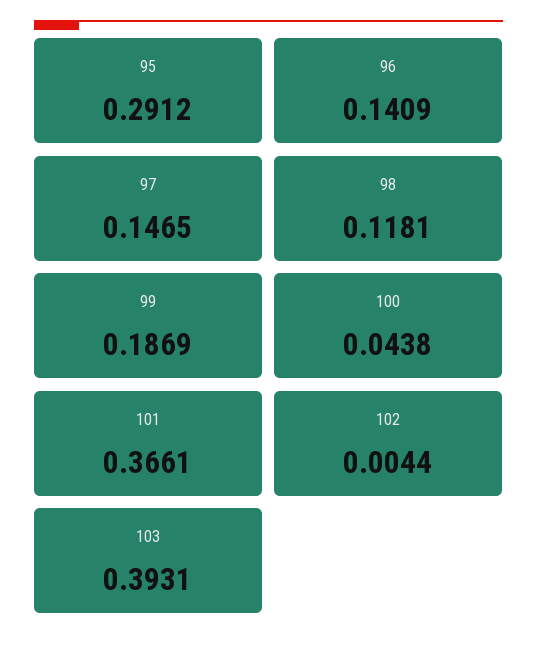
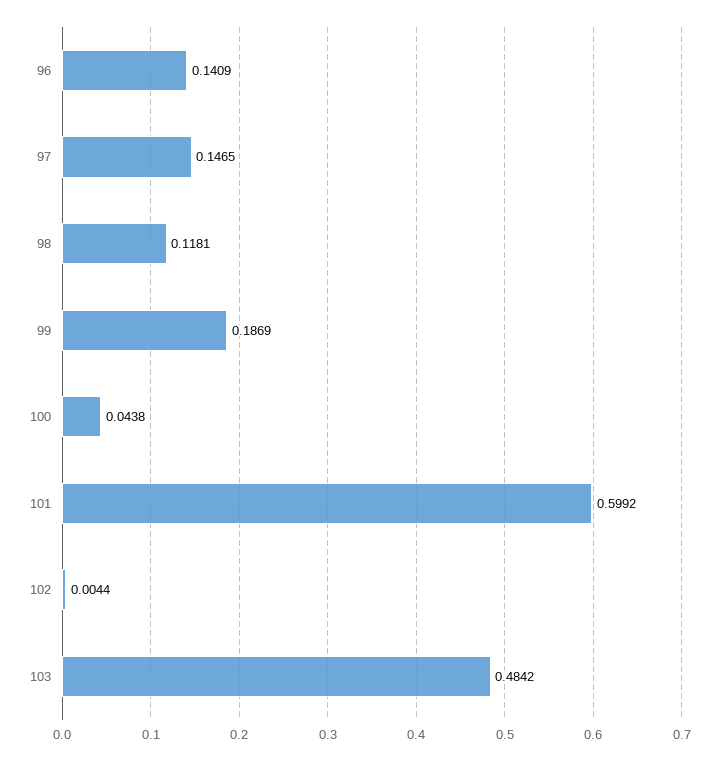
  {
-   "95": 0.2912,
    "96": 0.1409,
    "97": 0.1465,
    "98": 0.1181,
    "99": 0.1869,
    "100": 0.0438,
-   "101": 0.3661,
+   "101": 0.5992,
    "102": 0.0044,
-   "103": 0.3931
+   "103": 0.4842
  }

